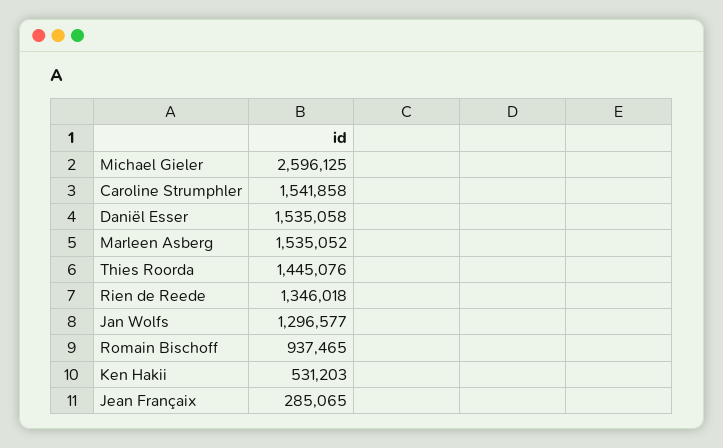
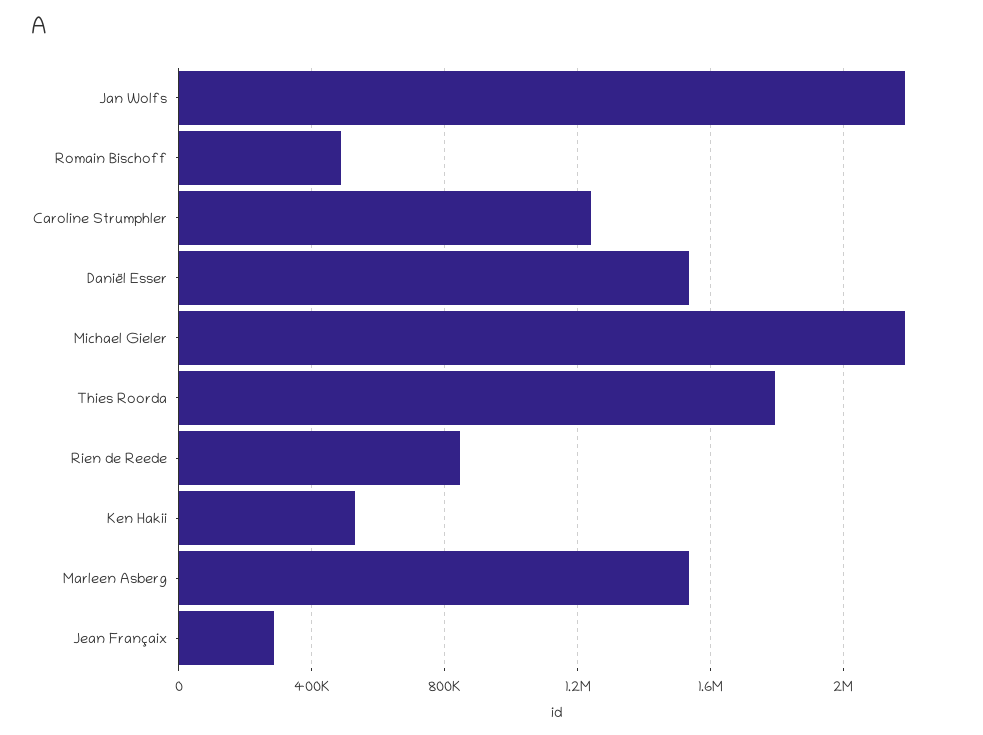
  {
-   "Michael Gieler": 2596125,
+   "Michael Gieler": 2200000,
-   "Caroline Strumphler": 1541858,
+   "Caroline Strumphler": 1250000,
    "Daniël Esser": 1535058,
    "Marleen Asberg": 1535052,
-   "Thies Roorda": 1445076,
+   "Thies Roorda": 1800000,
-   "Rien de Reede": 1346018,
+   "Rien de Reede": 850000,
-   "Jan Wolfs": 1296577,
+   "Jan Wolfs": 2200000,
-   "Romain Bischoff": 937465,
+   "Romain Bischoff": 500000,
    "Ken Hakii": 531203,
    "Jean Françaix": 285065
  }

